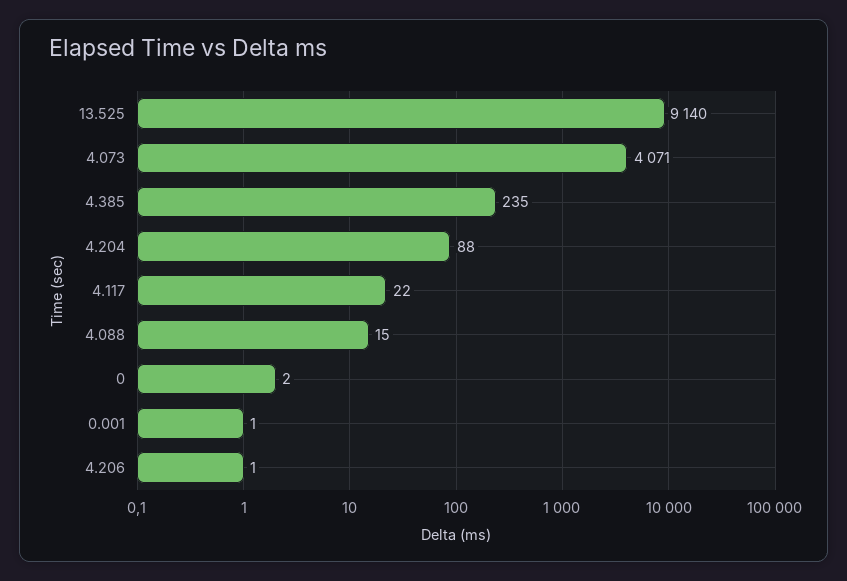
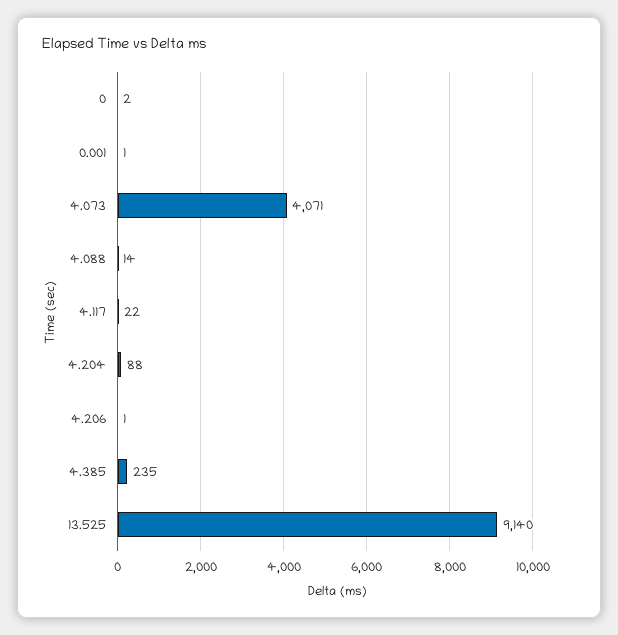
  {
    "13.525": 9140,
    "4.073": 4071,
    "4.385": 235,
    "4.204": 88,
    "4.117": 22,
-   "4.088": 15,
+   "4.088": 14,
    "0": 2,
    "0.001": 1,
    "4.206": 1
  }

